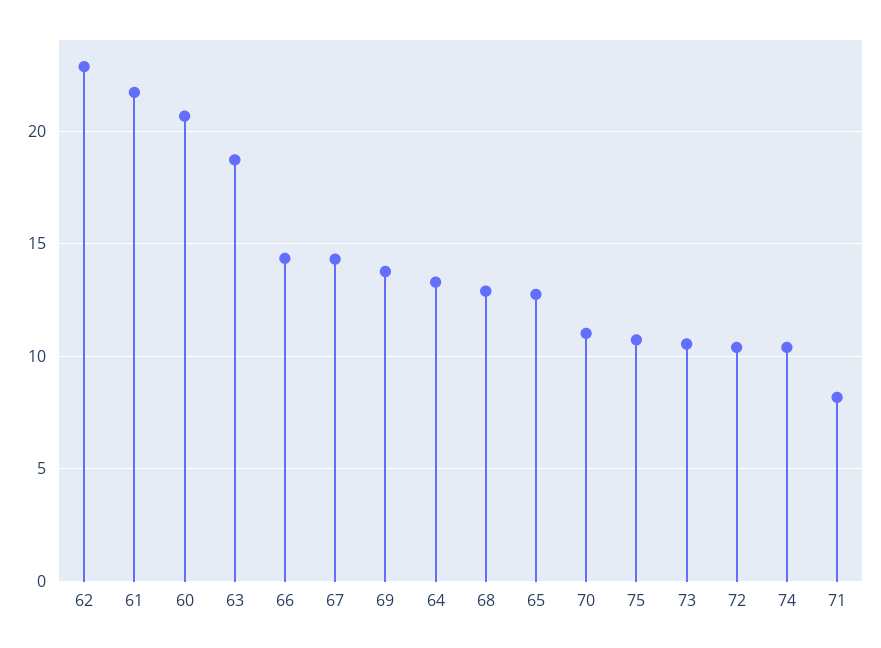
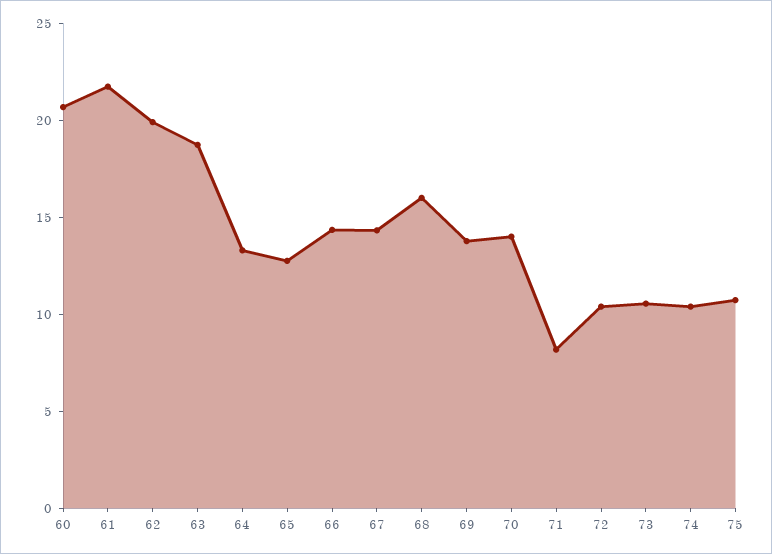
  {
-   "62": 23,
+   "62": 20,
    "61": 21.5,
    "60": 20.5,
    "63": 18.5,
    "66": 14.5,
    "67": 14.5,
    "69": 14,
    "64": 13.5,
-   "68": 13,
+   "68": 16,
    "65": 13,
-   "70": 11,
+   "70": 14,
    "75": 10.5,
    "73": 10.5,
    "72": 10.5,
    "74": 10.5,
    "71": 8
  }

